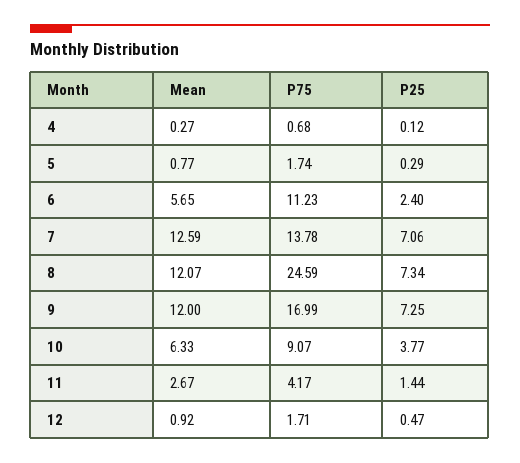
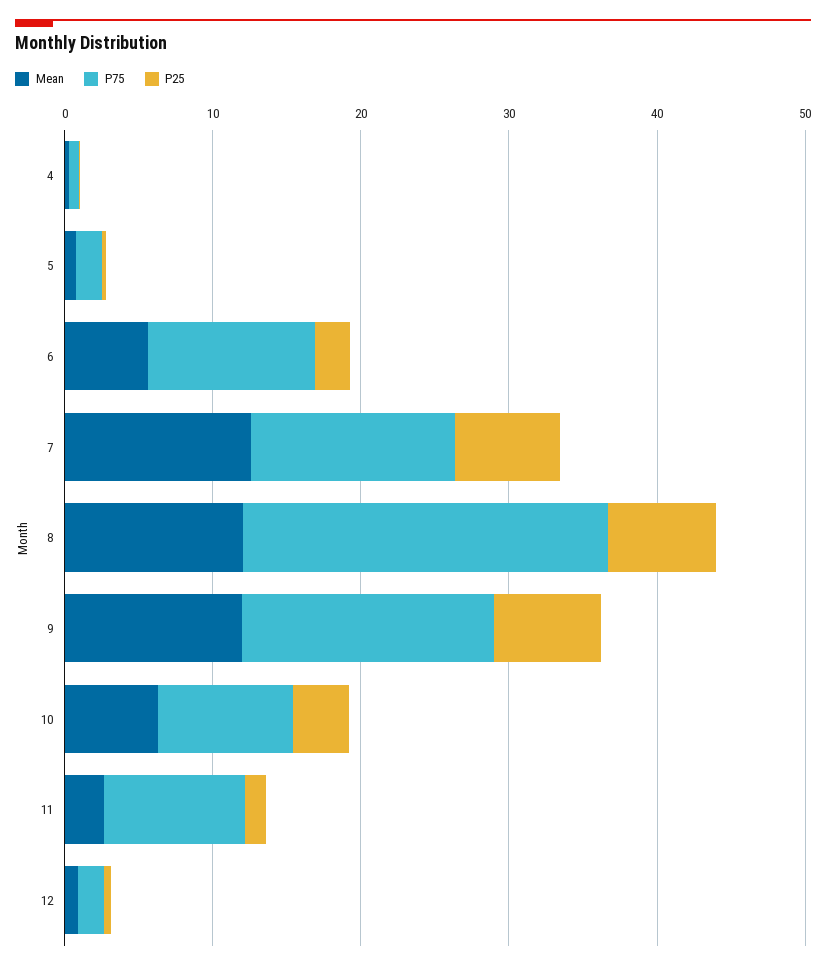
  {
    "Mean": {
      "4": 0.27,
      "5": 0.77,
      "6": 5.65,
      "7": 12.59,
      "8": 12.07,
      "9": 12,
      "10": 6.33,
      "11": 2.67,
      "12": 0.92
    },
    "P75": {
      "4": 0.68,
      "5": 1.74,
      "6": 11.23,
      "7": 13.78,
      "8": 24.59,
      "9": 16.99,
      "10": 9.07,
-     "11": 4.17,
+     "11": 10,
      "12": 1.71
    },
    "P25": {
      "4": 0.12,
      "5": 0.29,
      "6": 2.4,
      "7": 7.06,
      "8": 7.34,
      "9": 7.25,
      "10": 3.77,
      "11": 1.44,
      "12": 0.47
    }
  }

